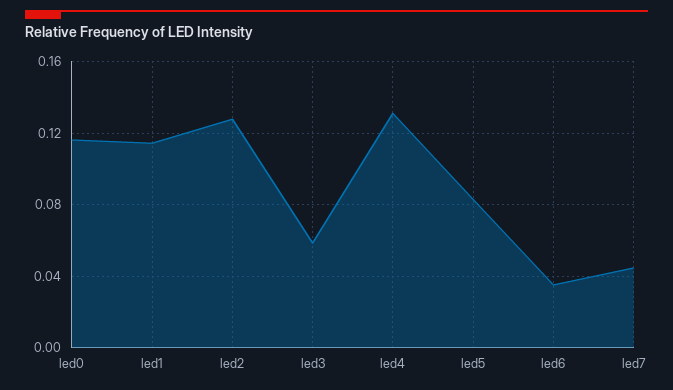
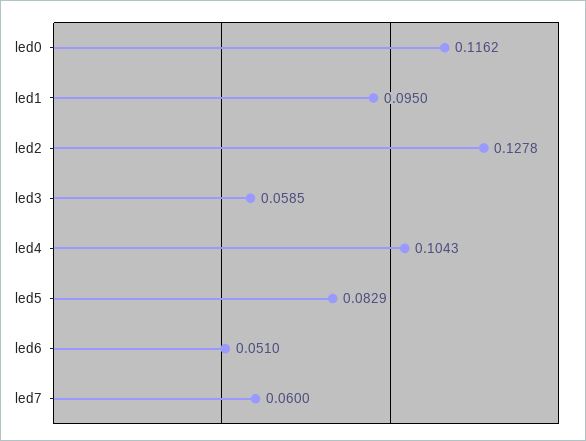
  {
    "led0": 0.1162,
-   "led1": 0.115,
+   "led1": 0.095,
    "led2": 0.1278,
    "led3": 0.0585,
-   "led4": 0.13,
+   "led4": 0.1043,
    "led5": 0.0829,
-   "led6": 0.035,
+   "led6": 0.051,
-   "led7": 0.045
+   "led7": 0.06
  }

